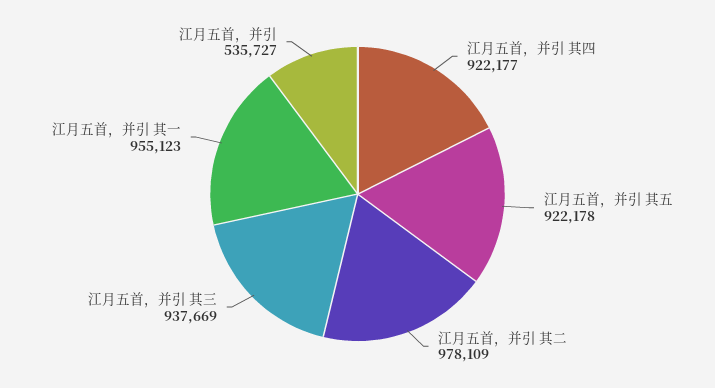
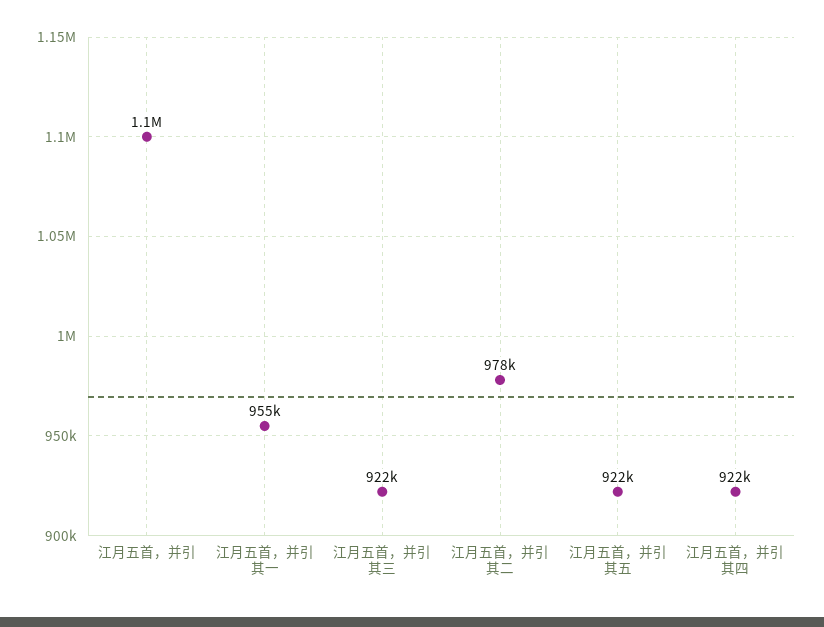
  {
    "江月五首，并引 其四": 922177,
    "江月五首，并引 其五": 922178,
    "江月五首，并引 其二": 978109,
-   "江月五首，并引 其三": 937669,
+   "江月五首，并引 其三": 922000,
    "江月五首，并引 其一": 955123,
-   "江月五首，并引": 535727
+   "江月五首，并引": 1100000
  }

